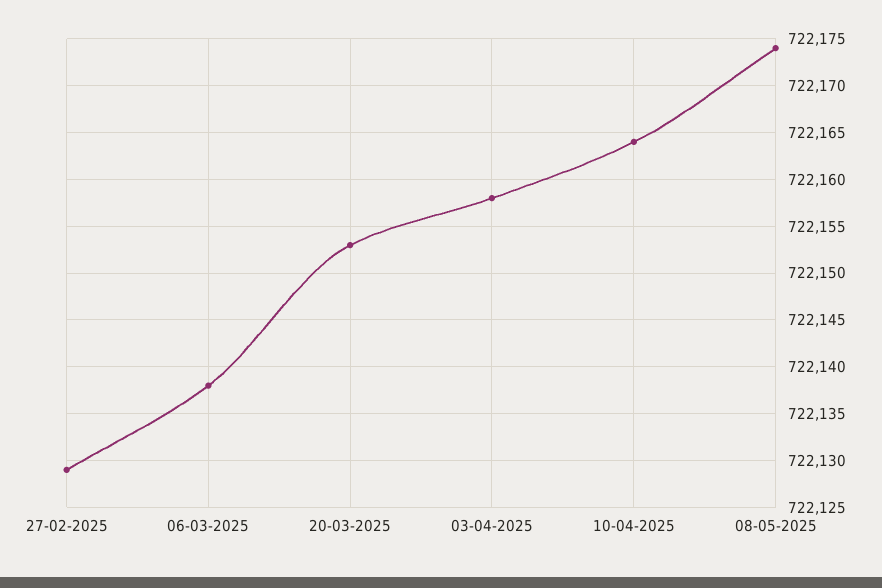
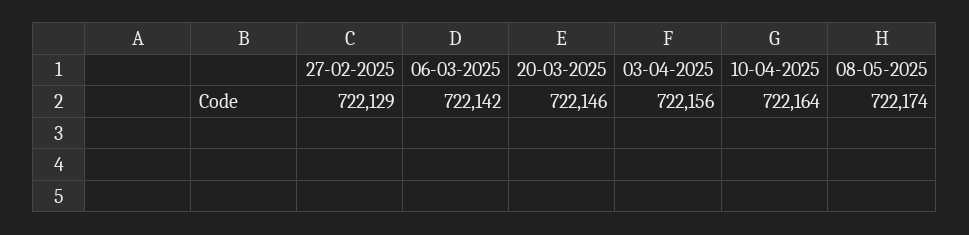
  {
    "27-02-2025": 722129,
-   "06-03-2025": 722138,
+   "06-03-2025": 722142,
-   "20-03-2025": 722153,
+   "20-03-2025": 722146,
-   "03-04-2025": 722158,
+   "03-04-2025": 722156,
    "10-04-2025": 722164,
    "08-05-2025": 722174
  }

